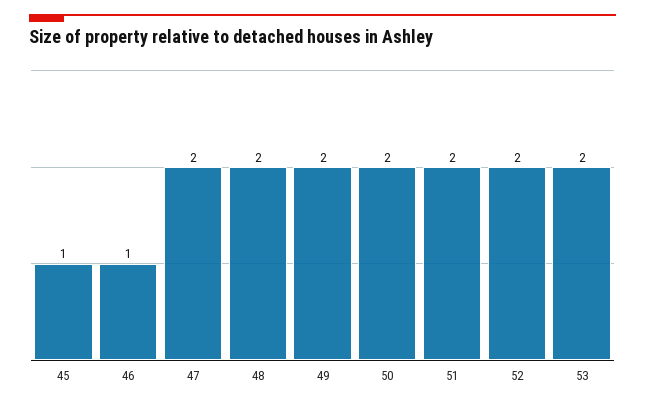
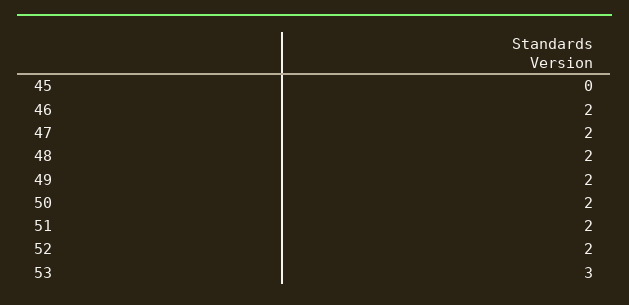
  {
-   "45": 1,
+   "45": 0,
-   "46": 1,
+   "46": 2,
    "47": 2,
    "48": 2,
    "49": 2,
    "50": 2,
    "51": 2,
    "52": 2,
-   "53": 2
+   "53": 3
  }

